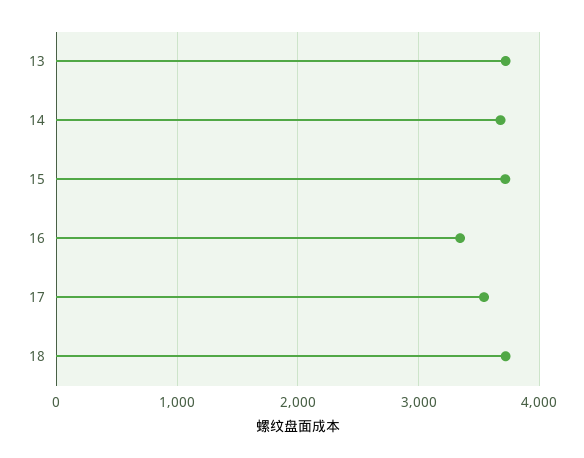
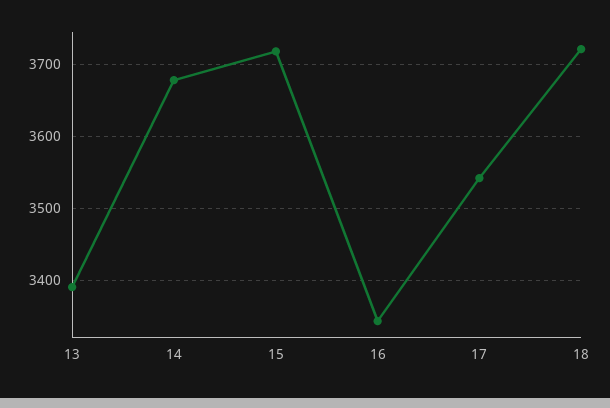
  {
-   "13": 3700,
+   "13": 3390,
    "14": 3680,
    "15": 3720,
    "16": 3340,
    "17": 3540,
    "18": 3720
  }

